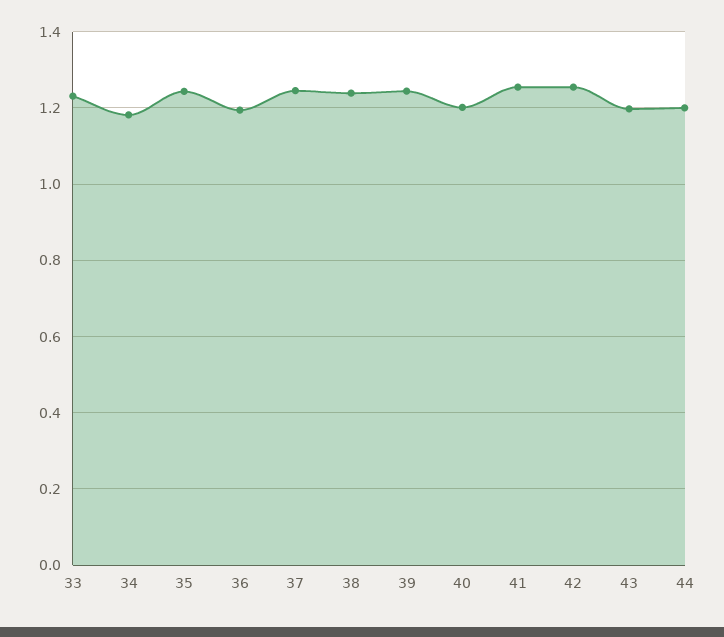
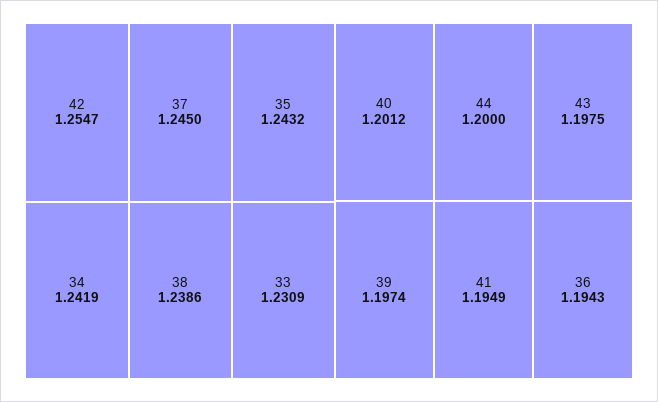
  {
    "33": 1.2309,
-   "34": 1.18,
+   "34": 1.2419,
    "35": 1.2432,
    "36": 1.1943,
    "37": 1.245,
    "38": 1.2386,
-   "39": 1.24,
+   "39": 1.1974,
    "40": 1.2012,
-   "41": 1.26,
+   "41": 1.1949,
    "42": 1.2547,
    "43": 1.1975,
    "44": 1.2
  }

